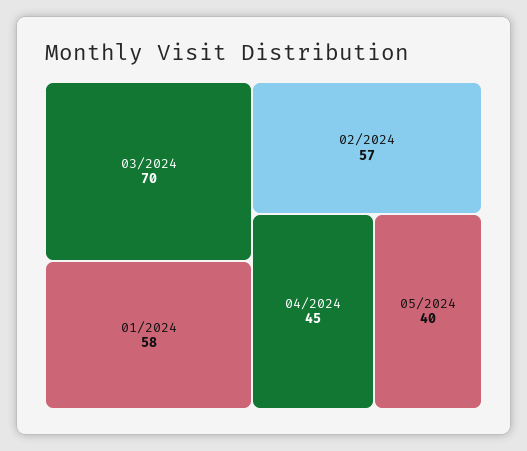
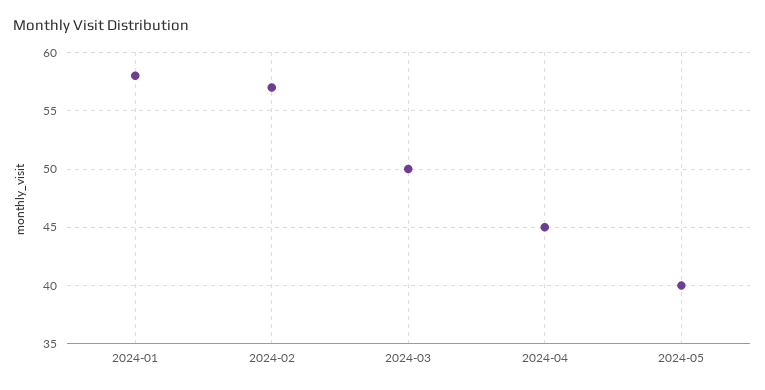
  {
-   "03/2024": 70,
+   "03/2024": 50,
    "01/2024": 58,
    "02/2024": 57,
    "04/2024": 45,
    "05/2024": 40
  }

